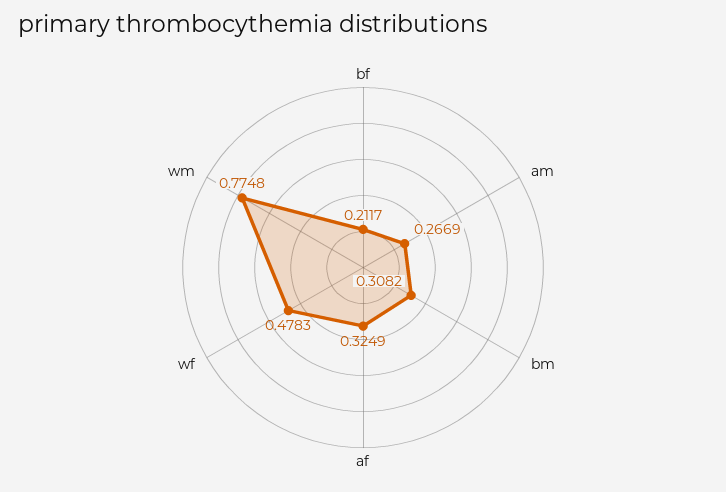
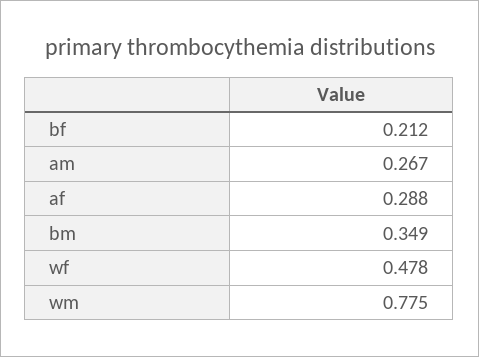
  {
    "bf": 0.2117,
    "am": 0.2669,
-   "bm": 0.3082,
+   "bm": 0.349,
-   "af": 0.3249,
+   "af": 0.288,
    "wf": 0.4783,
    "wm": 0.7748
  }

